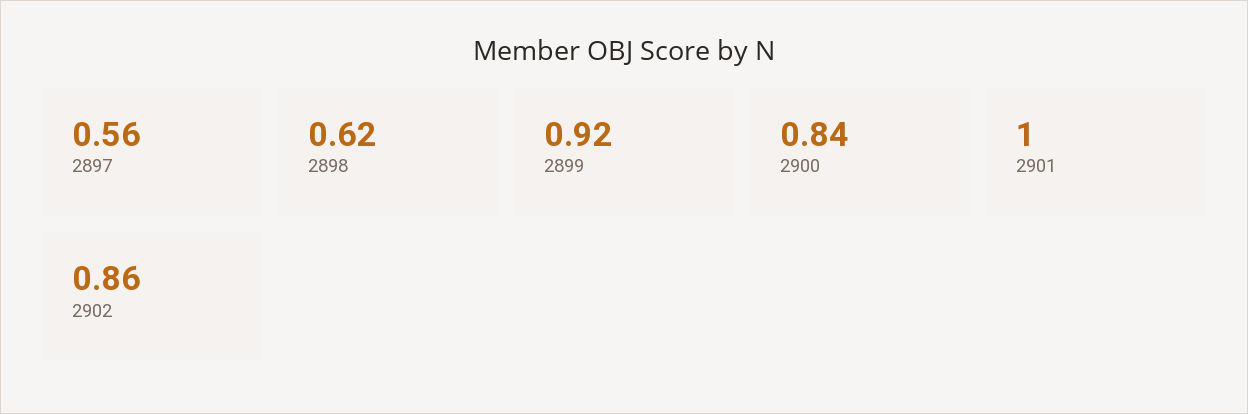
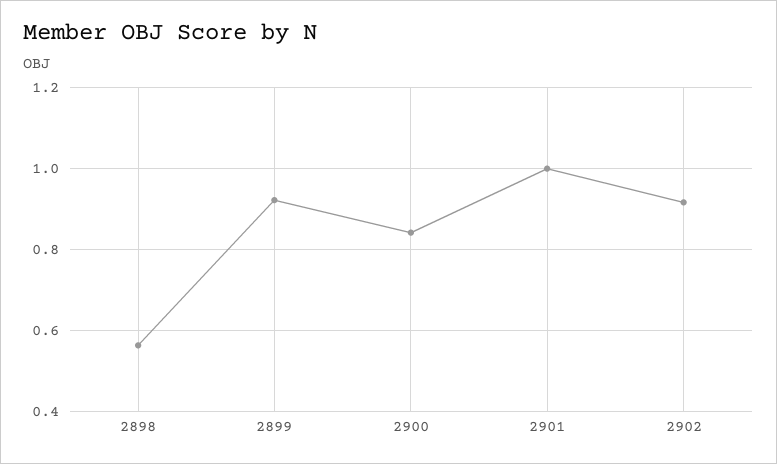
  {
-   "2897": 0.56,
-   "2898": 0.62,
+   "2898": 0.56,
    "2899": 0.92,
    "2900": 0.84,
    "2901": 1,
-   "2902": 0.86
+   "2902": 0.92
  }

